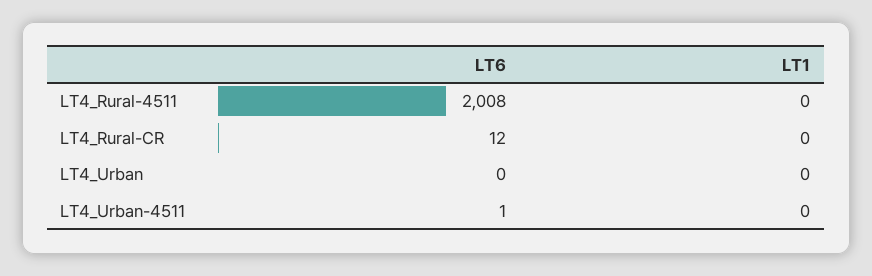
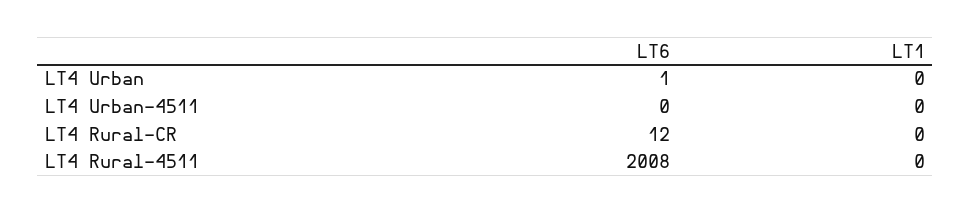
  {
    "LT6": {
      "LT4_Rural-4511": 2008,
      "LT4_Rural-CR": 12,
-     "LT4_Urban": 0,
+     "LT4_Urban": 1,
-     "LT4_Urban-4511": 1
+     "LT4_Urban-4511": 0
    },
    "LT1": {
      "LT4_Rural-4511": 0,
      "LT4_Rural-CR": 0,
      "LT4_Urban": 0,
      "LT4_Urban-4511": 0
    }
  }

